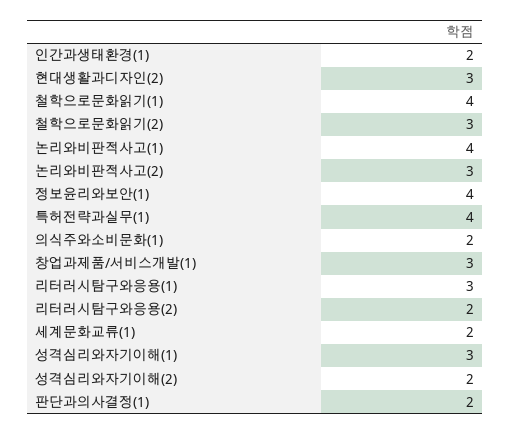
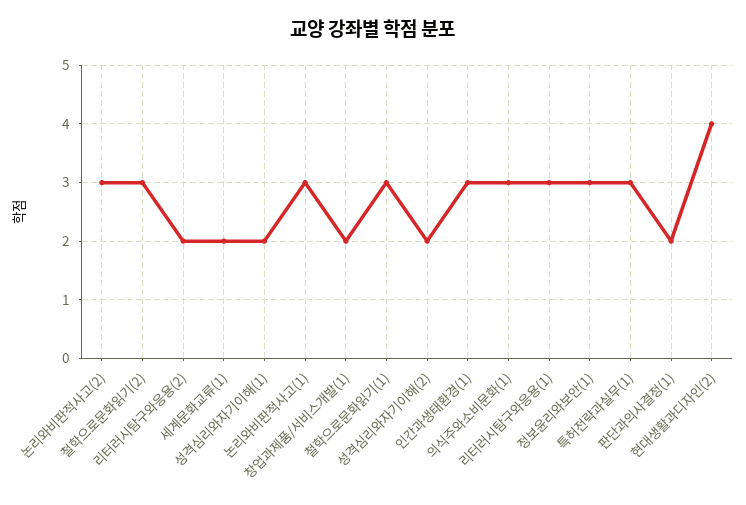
  {
-   "인간과생태환경(1)": 2,
+   "인간과생태환경(1)": 3,
-   "현대생활과디자인(2)": 3,
+   "현대생활과디자인(2)": 4,
-   "철학으로문화읽기(1)": 4,
+   "철학으로문화읽기(1)": 3,
    "철학으로문화읽기(2)": 3,
-   "논리와비판적사고(1)": 4,
+   "논리와비판적사고(1)": 3,
    "논리와비판적사고(2)": 3,
-   "정보윤리와보안(1)": 4,
+   "정보윤리와보안(1)": 3,
-   "특허전략과실무(1)": 4,
+   "특허전략과실무(1)": 3,
-   "의식주와소비문화(1)": 2,
+   "의식주와소비문화(1)": 3,
-   "창업과제품/서비스개발(1)": 3,
+   "창업과제품/서비스개발(1)": 2,
    "리터러시탐구와응용(1)": 3,
    "리터러시탐구와응용(2)": 2,
    "세계문화교류(1)": 2,
-   "성격심리와자기이해(1)": 3,
+   "성격심리와자기이해(1)": 2,
    "성격심리와자기이해(2)": 2,
    "판단과의사결정(1)": 2
  }

